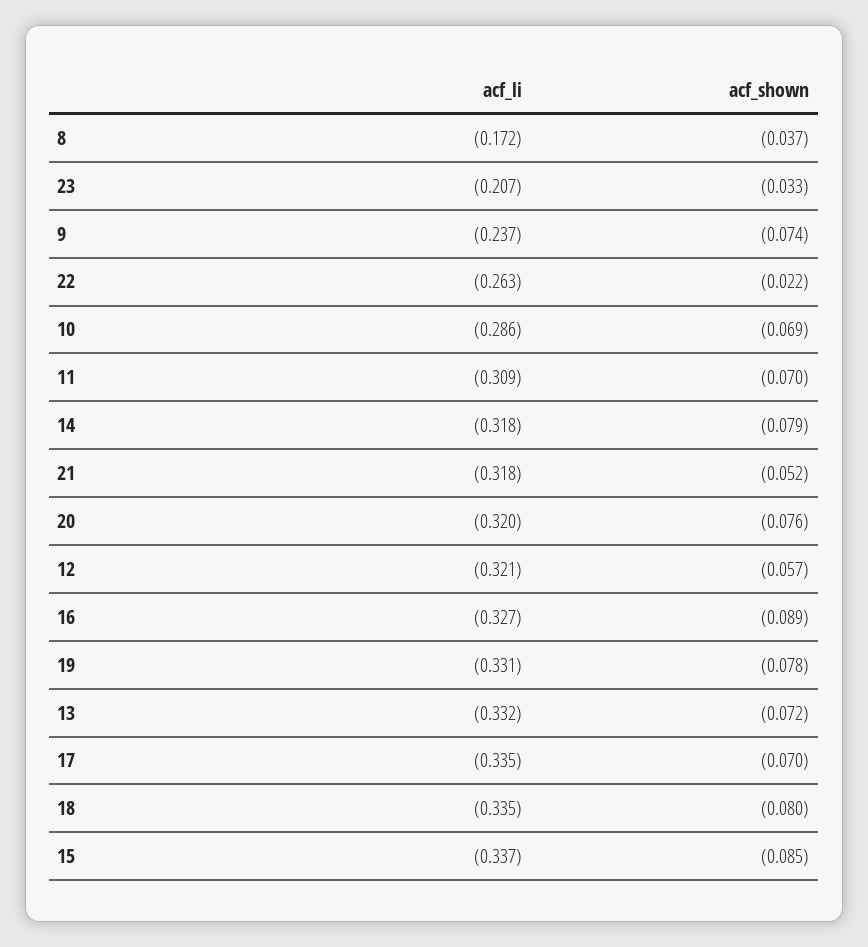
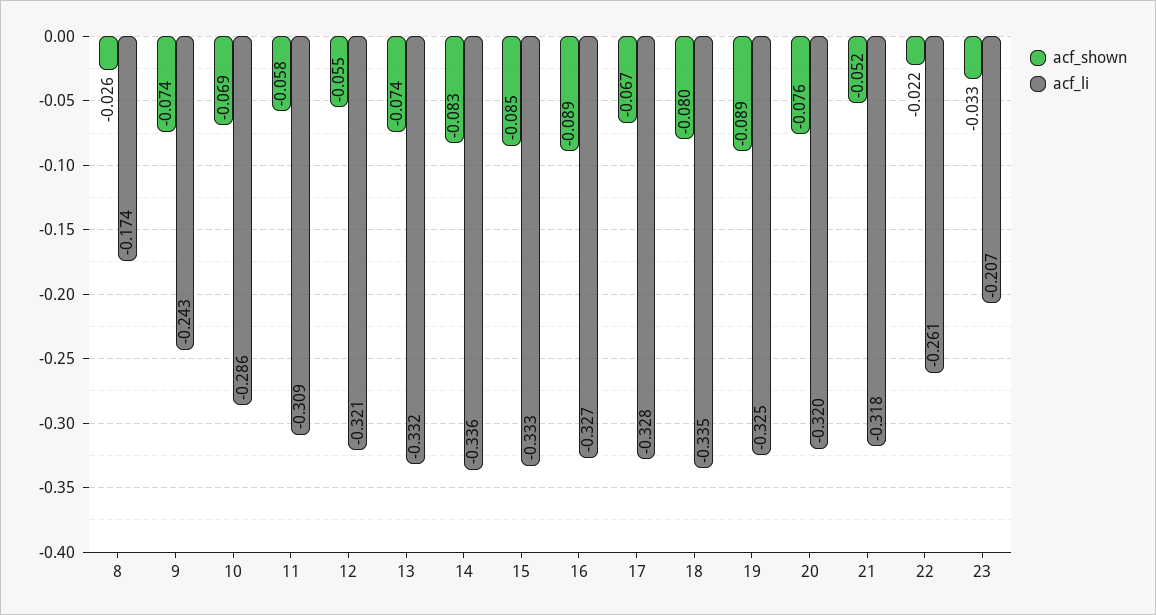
  {
    "acf_li": {
-     "8": -0.172,
+     "8": -0.174,
      "23": -0.207,
-     "9": -0.237,
+     "9": -0.243,
-     "22": -0.263,
+     "22": -0.261,
      "10": -0.286,
      "11": -0.309,
-     "14": -0.318,
+     "14": -0.336,
      "21": -0.318,
      "20": -0.32,
      "12": -0.321,
      "16": -0.327,
-     "19": -0.331,
+     "19": -0.325,
      "13": -0.332,
-     "17": -0.335,
+     "17": -0.328,
      "18": -0.335,
-     "15": -0.337
+     "15": -0.333
    },
    "acf_shown": {
-     "8": -0.037,
+     "8": -0.026,
      "23": -0.033,
      "9": -0.074,
      "22": -0.022,
      "10": -0.069,
-     "11": -0.07,
+     "11": -0.058,
-     "14": -0.079,
+     "14": -0.083,
      "21": -0.052,
      "20": -0.076,
-     "12": -0.057,
+     "12": -0.055,
      "16": -0.089,
-     "19": -0.078,
+     "19": -0.089,
-     "13": -0.072,
+     "13": -0.074,
-     "17": -0.07,
+     "17": -0.067,
      "18": -0.08,
      "15": -0.085
    }
  }

